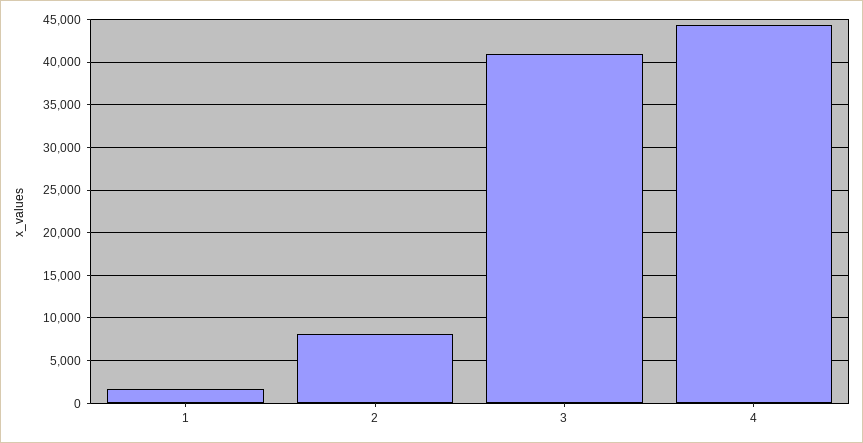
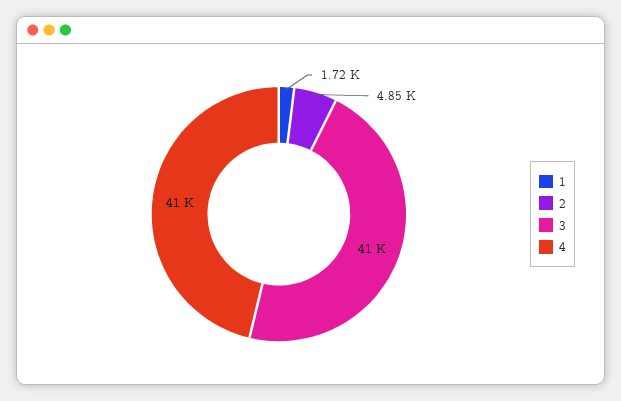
  {
    "1": 1720,
-   "2": 8000,
+   "2": 4850,
    "3": 41000,
-   "4": 44000
+   "4": 41000
  }

